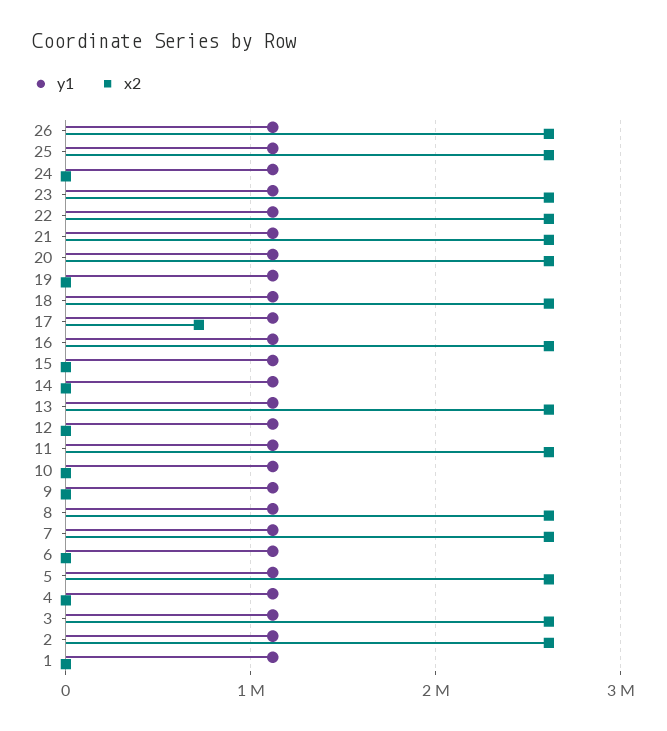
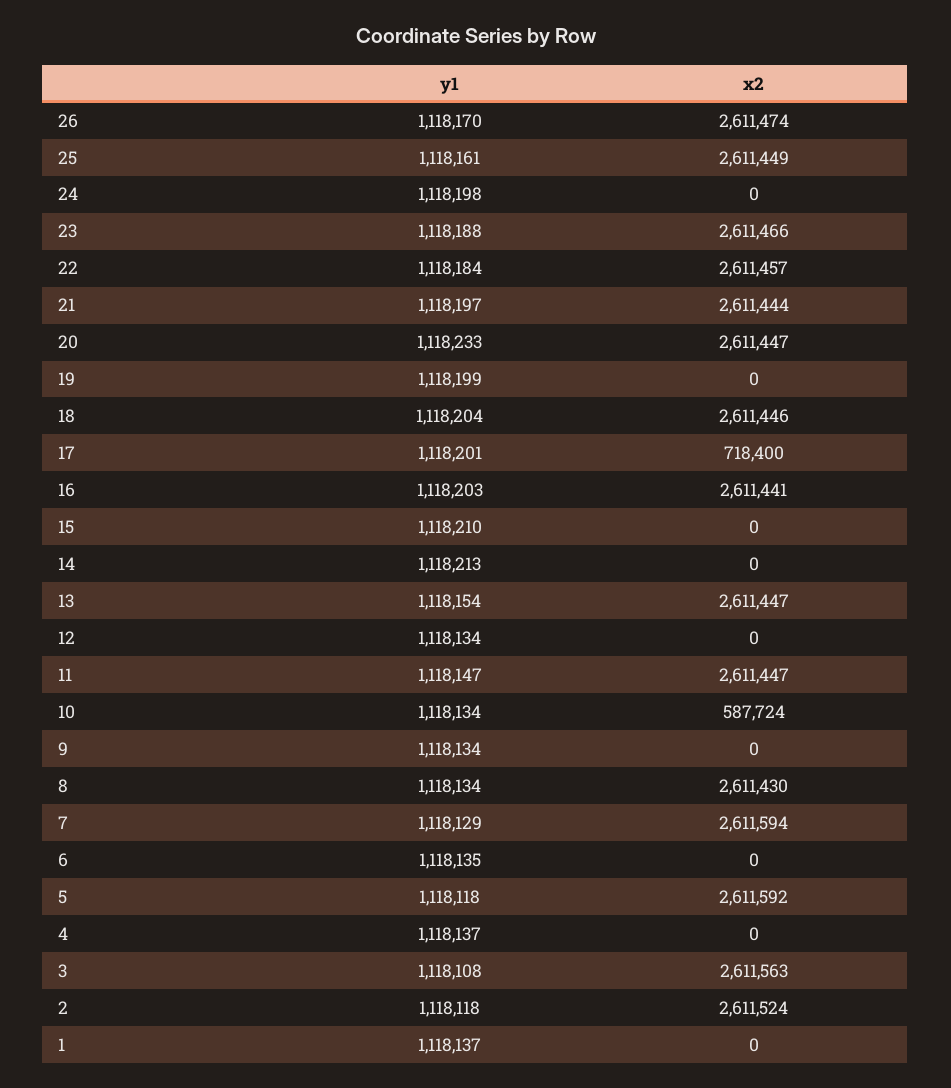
  {
    "y1": {
      "26": 1118170,
      "25": 1118161,
      "24": 1118198,
      "23": 1118188,
      "22": 1118184,
      "21": 1118197,
      "20": 1118233,
      "19": 1118199,
      "18": 1118204,
      "17": 1118201,
      "16": 1118203,
      "15": 1118210,
      "14": 1118213,
      "13": 1118154,
      "12": 1118134,
      "11": 1118147,
      "10": 1118134,
      "9": 1118134,
      "8": 1118134,
      "7": 1118129,
      "6": 1118135,
      "5": 1118118,
      "4": 1118137,
      "3": 1118108,
      "2": 1118118,
      "1": 1118137
    },
    "x2": {
      "26": 2611474,
      "25": 2611449,
      "24": 0,
      "23": 2611466,
      "22": 2611457,
      "21": 2611444,
      "20": 2611447,
      "19": 0,
      "18": 2611446,
      "17": 718400,
      "16": 2611441,
      "15": 0,
      "14": 0,
      "13": 2611447,
      "12": 0,
      "11": 2611447,
-     "10": 0,
+     "10": 587724,
      "9": 0,
      "8": 2611430,
      "7": 2611594,
      "6": 0,
      "5": 2611592,
      "4": 0,
      "3": 2611563,
      "2": 2611524,
      "1": 0
    }
  }

